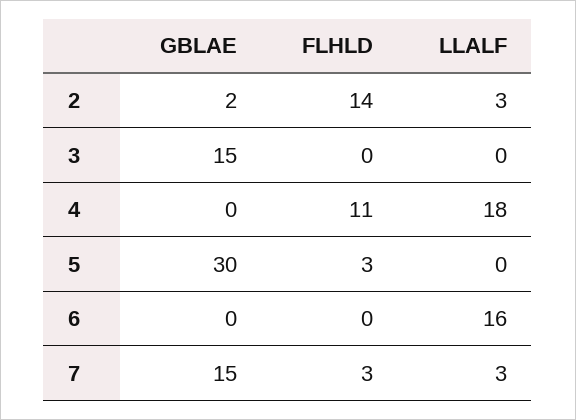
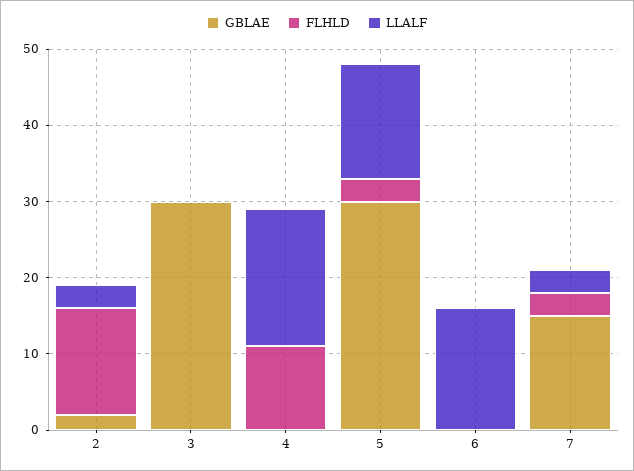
  {
    "GBLAE": {
      "2": 2,
-     "3": 15,
+     "3": 30,
      "4": 0,
      "5": 30,
      "6": 0,
      "7": 15
    },
    "FLHLD": {
      "2": 14,
      "3": 0,
      "4": 11,
      "5": 3,
      "6": 0,
      "7": 3
    },
    "LLALF": {
      "2": 3,
      "3": 0,
      "4": 18,
-     "5": 0,
+     "5": 15,
      "6": 16,
      "7": 3
    }
  }

